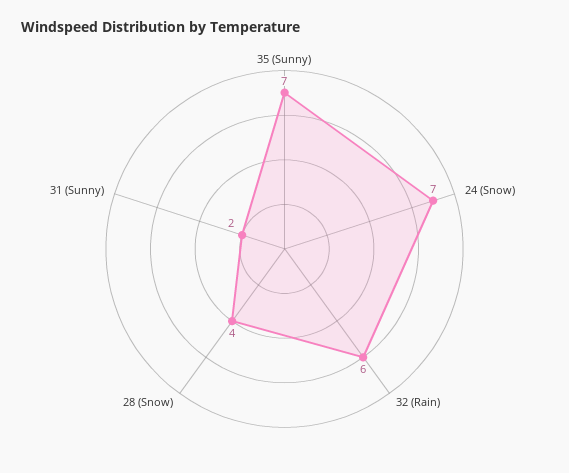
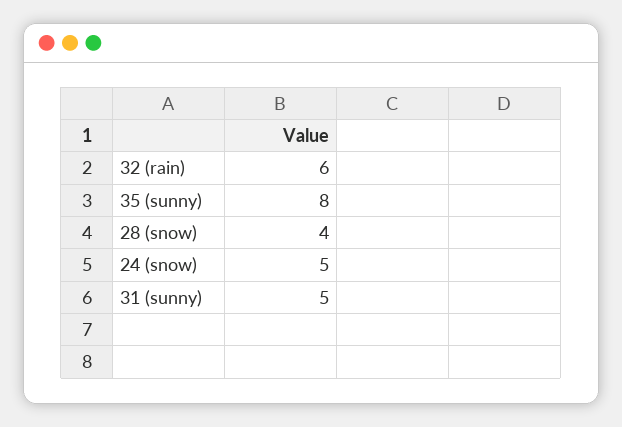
  {
-   "35 (Sunny)": 7,
+   "35 (Sunny)": 8,
-   "24 (Snow)": 7,
+   "24 (Snow)": 5,
    "32 (Rain)": 6,
    "28 (Snow)": 4,
-   "31 (Sunny)": 2
+   "31 (Sunny)": 5
  }

